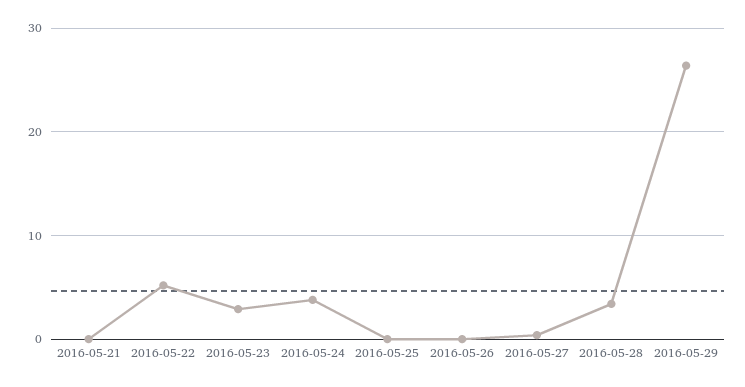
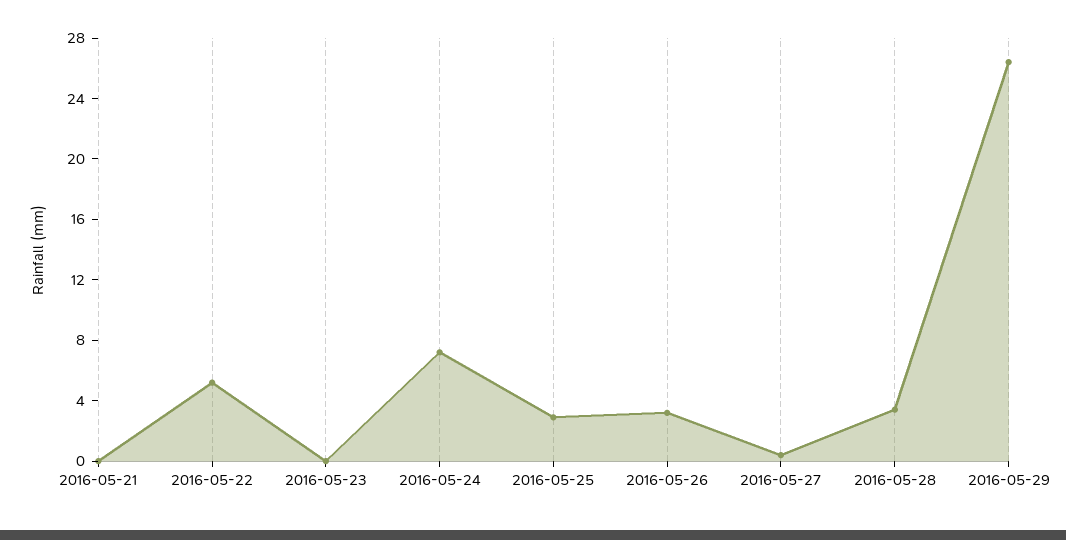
  {
    "2016-05-21": 0,
    "2016-05-22": 5,
-   "2016-05-23": 3,
+   "2016-05-23": 0,
-   "2016-05-24": 4,
+   "2016-05-24": 7,
-   "2016-05-25": 0,
+   "2016-05-25": 3,
-   "2016-05-26": 0,
+   "2016-05-26": 3,
    "2016-05-27": 0,
    "2016-05-28": 3,
    "2016-05-29": 26
  }

